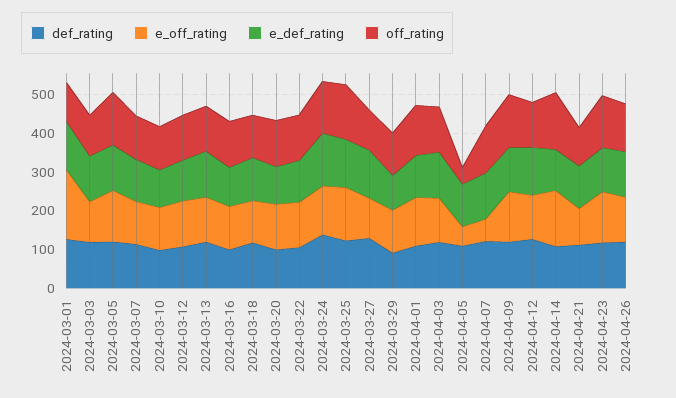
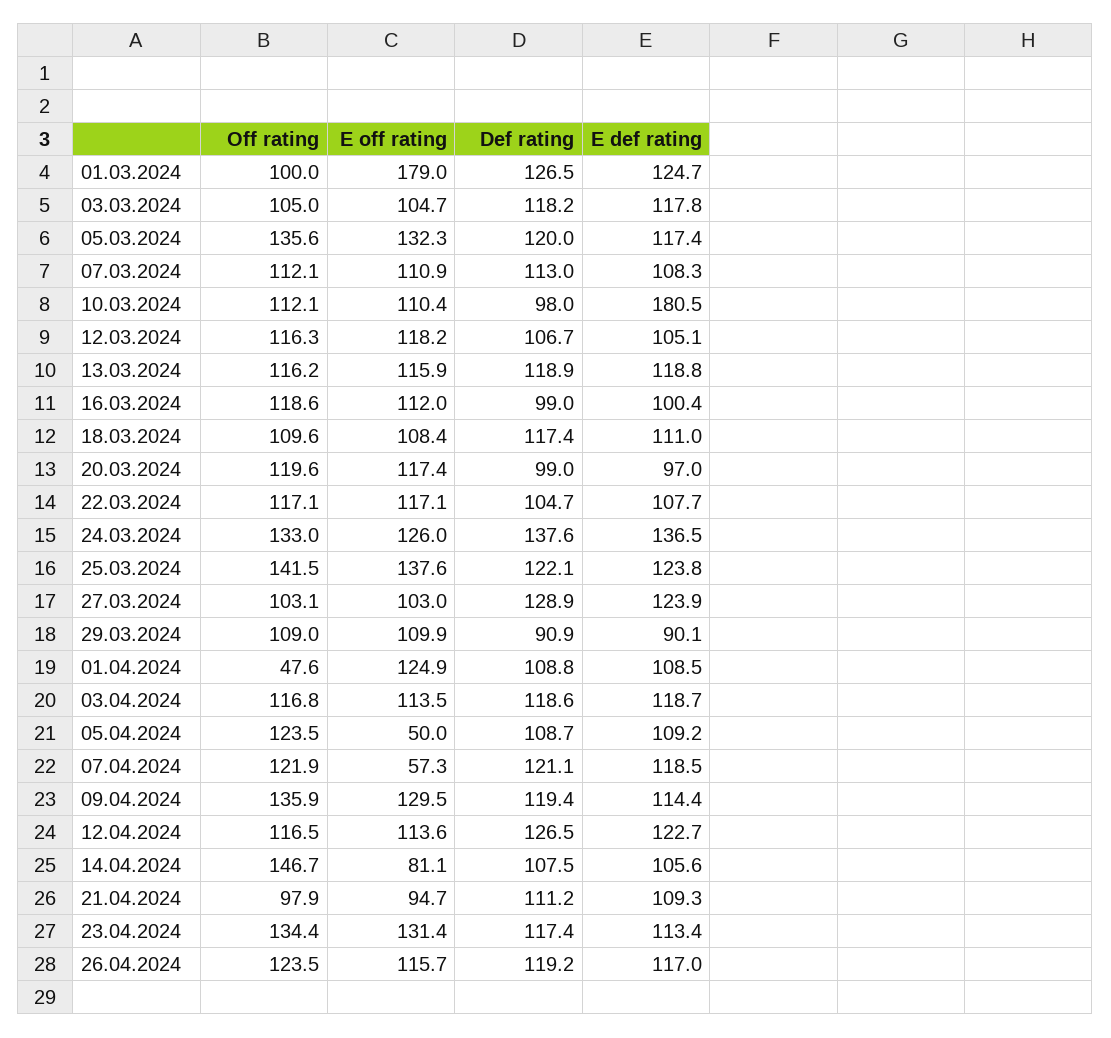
  {
    "def_rating": {
      "2024-03-01": 126.5,
      "2024-03-03": 118.2,
      "2024-03-05": 120,
      "2024-03-07": 113,
      "2024-03-10": 98,
      "2024-03-12": 106.7,
      "2024-03-13": 118.9,
      "2024-03-16": 99,
      "2024-03-18": 117.4,
      "2024-03-20": 99,
      "2024-03-22": 104.7,
      "2024-03-24": 137.6,
      "2024-03-25": 122.1,
      "2024-03-27": 128.9,
      "2024-03-29": 90.9,
      "2024-04-01": 108.8,
      "2024-04-03": 118.6,
      "2024-04-05": 108.7,
      "2024-04-07": 121.1,
      "2024-04-09": 119.4,
      "2024-04-12": 126.5,
      "2024-04-14": 107.5,
      "2024-04-21": 111.2,
      "2024-04-23": 117.4,
      "2024-04-26": 119.2
    },
    "e_off_rating": {
      "2024-03-01": 179,
      "2024-03-03": 104.7,
      "2024-03-05": 132.3,
      "2024-03-07": 110.9,
      "2024-03-10": 110.4,
      "2024-03-12": 118.2,
      "2024-03-13": 115.9,
      "2024-03-16": 112,
      "2024-03-18": 108.4,
      "2024-03-20": 117.4,
      "2024-03-22": 117.1,
      "2024-03-24": 126,
      "2024-03-25": 137.6,
      "2024-03-27": 103,
      "2024-03-29": 109.9,
      "2024-04-01": 124.9,
      "2024-04-03": 113.5,
      "2024-04-05": 50,
      "2024-04-07": 57.3,
      "2024-04-09": 129.5,
      "2024-04-12": 113.6,
-     "2024-04-14": 150,
+     "2024-04-14": 81.1,
      "2024-04-21": 94.7,
      "2024-04-23": 131.4,
      "2024-04-26": 115.7
    },
    "e_def_rating": {
      "2024-03-01": 124.7,
      "2024-03-03": 117.8,
      "2024-03-05": 117.4,
      "2024-03-07": 108.3,
-     "2024-03-10": 100,
+     "2024-03-10": 180.5,
      "2024-03-12": 105.1,
      "2024-03-13": 118.8,
      "2024-03-16": 100.4,
      "2024-03-18": 111,
      "2024-03-20": 97,
      "2024-03-22": 107.7,
      "2024-03-24": 136.5,
      "2024-03-25": 123.8,
      "2024-03-27": 123.9,
      "2024-03-29": 90.1,
      "2024-04-01": 108.5,
      "2024-04-03": 118.7,
      "2024-04-05": 109.2,
      "2024-04-07": 118.5,
      "2024-04-09": 114.4,
      "2024-04-12": 122.7,
      "2024-04-14": 105.6,
      "2024-04-21": 109.3,
      "2024-04-23": 113.4,
      "2024-04-26": 117
    },
    "off_rating": {
      "2024-03-01": 100,
      "2024-03-03": 105,
      "2024-03-05": 135.6,
      "2024-03-07": 112.1,
      "2024-03-10": 112.1,
      "2024-03-12": 116.3,
      "2024-03-13": 116.2,
      "2024-03-16": 118.6,
      "2024-03-18": 109.6,
      "2024-03-20": 119.6,
      "2024-03-22": 117.1,
      "2024-03-24": 133,
      "2024-03-25": 141.5,
      "2024-03-27": 103.1,
      "2024-03-29": 109,
-     "2024-04-01": 125,
+     "2024-04-01": 47.6,
      "2024-04-03": 116.8,
-     "2024-04-05": 50,
+     "2024-04-05": 123.5,
      "2024-04-07": 121.9,
      "2024-04-09": 135.9,
      "2024-04-12": 116.5,
      "2024-04-14": 146.7,
      "2024-04-21": 97.9,
      "2024-04-23": 134.4,
      "2024-04-26": 123.5
    }
  }

